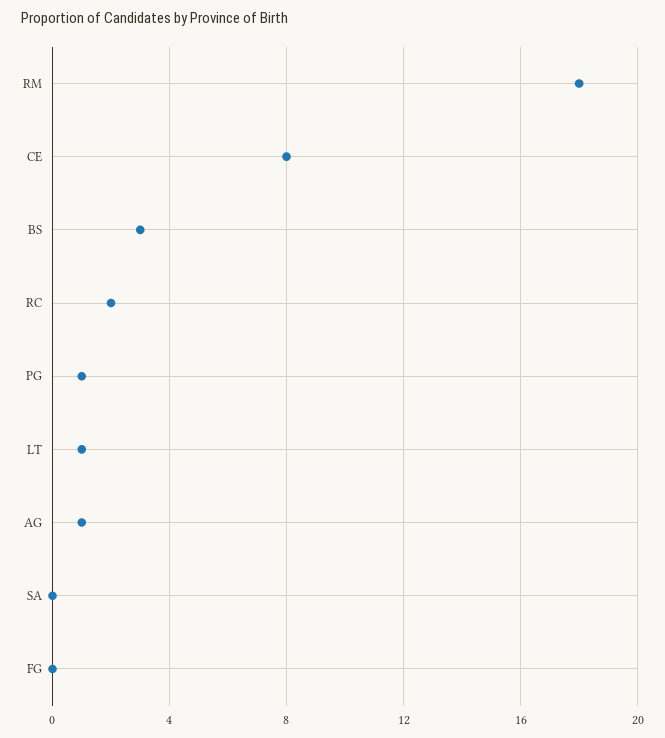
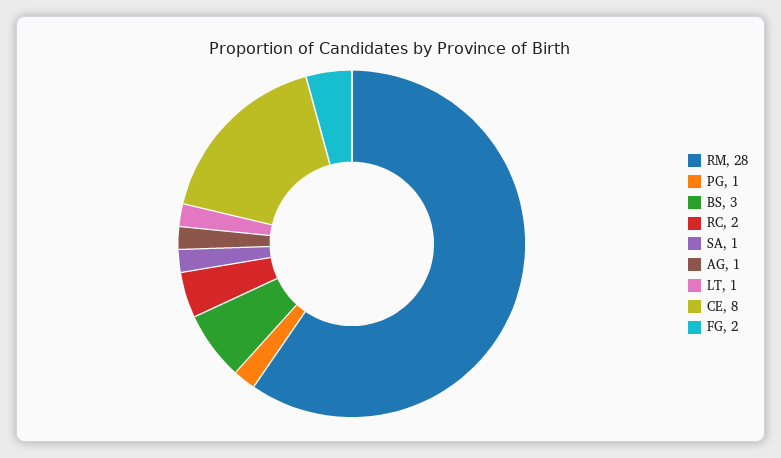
  {
-   "RM": 18,
+   "RM": 28,
    "CE": 8,
    "BS": 3,
    "RC": 2,
    "PG": 1,
    "LT": 1,
    "AG": 1,
-   "SA": 0,
+   "SA": 1,
-   "FG": 0
+   "FG": 2
  }

